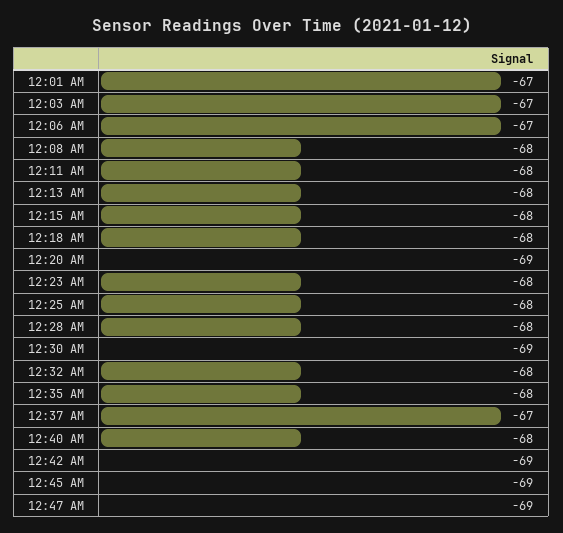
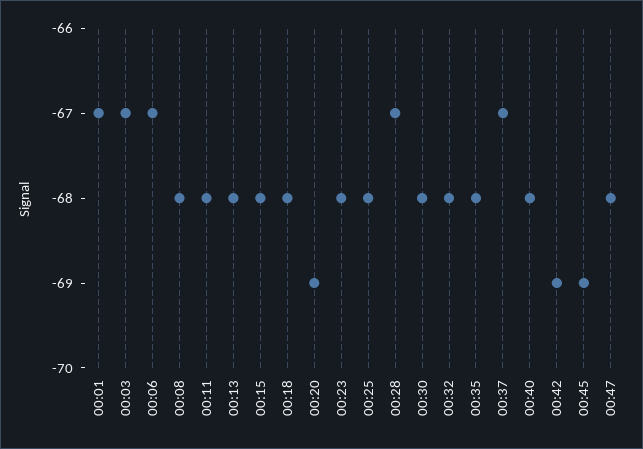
  {
    "12:01 AM": -67,
    "12:03 AM": -67,
    "12:06 AM": -67,
    "12:08 AM": -68,
    "12:11 AM": -68,
    "12:13 AM": -68,
    "12:15 AM": -68,
    "12:18 AM": -68,
    "12:20 AM": -69,
    "12:23 AM": -68,
    "12:25 AM": -68,
-   "12:28 AM": -68,
+   "12:28 AM": -67,
-   "12:30 AM": -69,
+   "12:30 AM": -68,
    "12:32 AM": -68,
    "12:35 AM": -68,
    "12:37 AM": -67,
    "12:40 AM": -68,
    "12:42 AM": -69,
    "12:45 AM": -69,
-   "12:47 AM": -69
+   "12:47 AM": -68
  }

